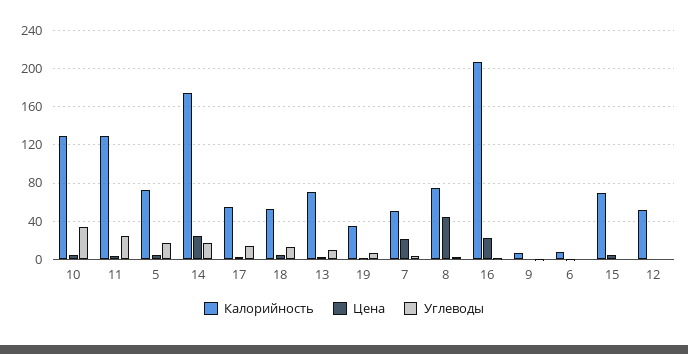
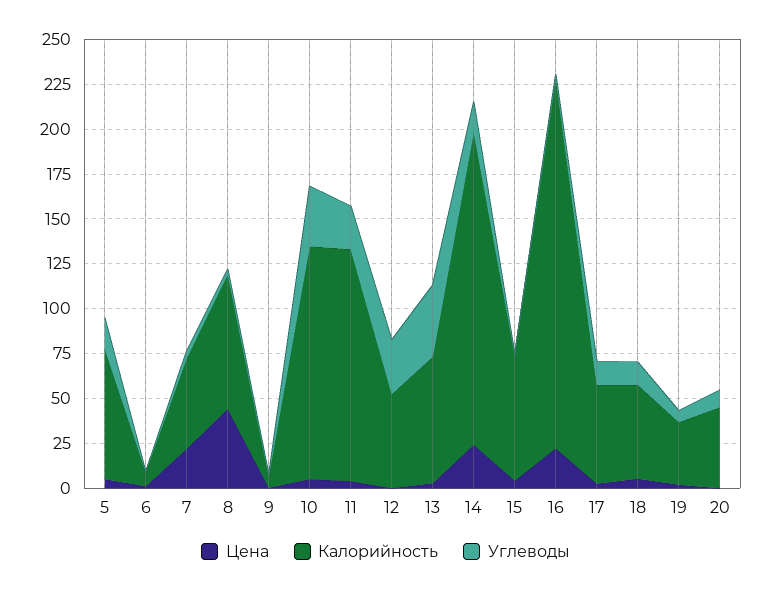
  {
    "Калорийность": {
      "10": 130,
      "11": 130,
      "5": 75,
      "14": 175,
      "17": 55,
      "18": 50,
      "13": 70,
      "19": 35,
      "7": 50,
      "8": 75,
      "16": 205,
      "9": 5,
      "6": 10,
      "15": 70,
-     "12": 50
+     "12": 50,
+     "20": 45
    },
    "Цена": {
      "10": 5,
      "11": 5,
      "5": 5,
      "14": 25,
      "17": 0,
      "18": 5,
      "13": 5,
      "19": 0,
      "7": 20,
      "8": 45,
      "16": 20,
      "9": 0,
      "6": 0,
      "15": 5,
-     "12": 0
+     "12": 0,
+     "20": 0
    },
    "Углеводы": {
      "10": 35,
      "11": 25,
      "5": 15,
      "14": 15,
      "17": 15,
      "18": 15,
-     "13": 10,
+     "13": 40,
      "19": 5,
      "7": 5,
      "8": 5,
      "16": 0,
      "9": 0,
      "6": 0,
      "15": 0,
-     "12": 0
+     "12": 30,
+     "20": 10
    }
  }

